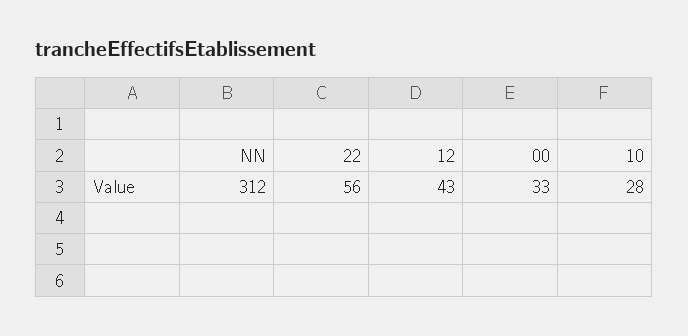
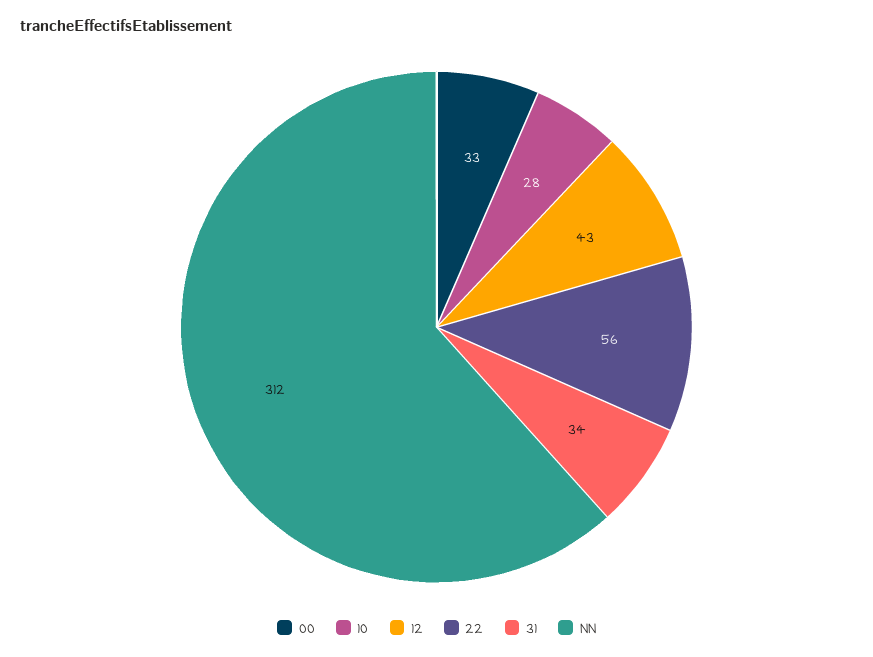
  {
    "NN": 312,
    "22": 56,
    "12": 43,
    "00": 33,
-   "10": 28
+   "10": 28,
+   "31": 34
  }

